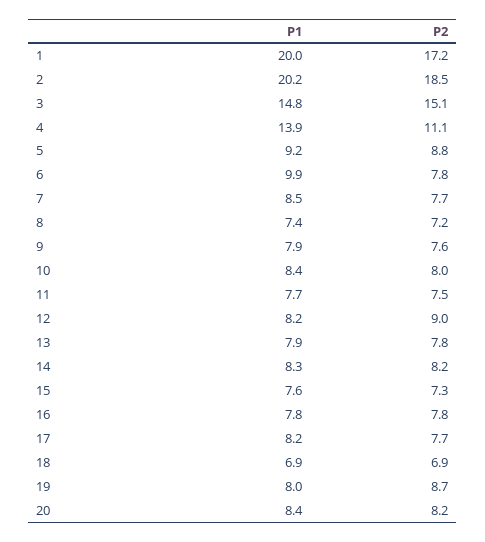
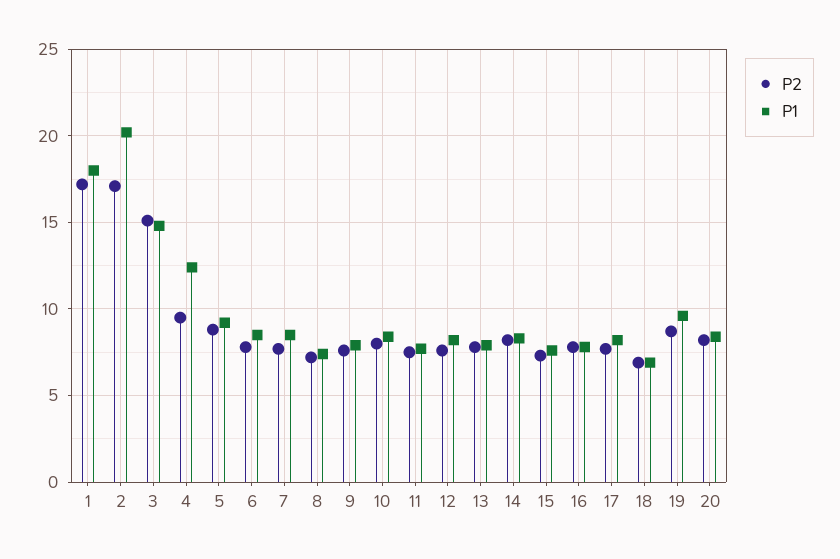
  {
    "P1": {
-     "1": 20,
+     "1": 18,
      "2": 20.2,
      "3": 14.8,
-     "4": 13.9,
+     "4": 12.5,
      "5": 9.2,
-     "6": 9.9,
+     "6": 8.5,
      "7": 8.5,
      "8": 7.4,
      "9": 7.9,
      "10": 8.4,
      "11": 7.7,
      "12": 8.2,
      "13": 7.9,
      "14": 8.3,
      "15": 7.6,
      "16": 7.8,
      "17": 8.2,
      "18": 6.9,
-     "19": 8,
+     "19": 9.5,
      "20": 8.4
    },
    "P2": {
      "1": 17.2,
-     "2": 18.5,
+     "2": 17,
      "3": 15.1,
-     "4": 11.1,
+     "4": 9.5,
      "5": 8.8,
      "6": 7.8,
      "7": 7.7,
      "8": 7.2,
      "9": 7.6,
      "10": 8,
      "11": 7.5,
-     "12": 9,
+     "12": 7.5,
      "13": 7.8,
      "14": 8.2,
      "15": 7.3,
      "16": 7.8,
      "17": 7.7,
      "18": 6.9,
      "19": 8.7,
      "20": 8.2
    }
  }

